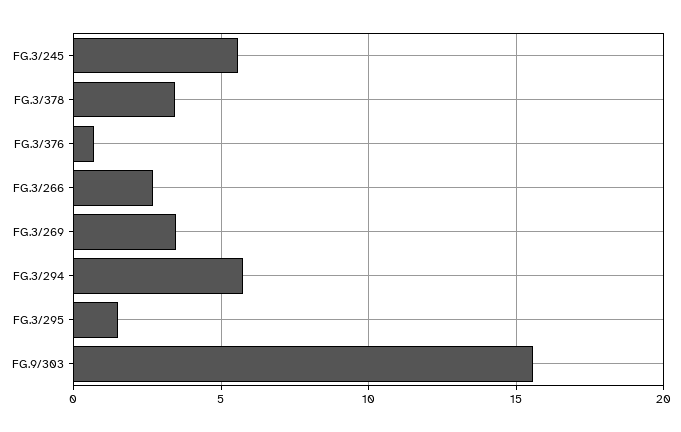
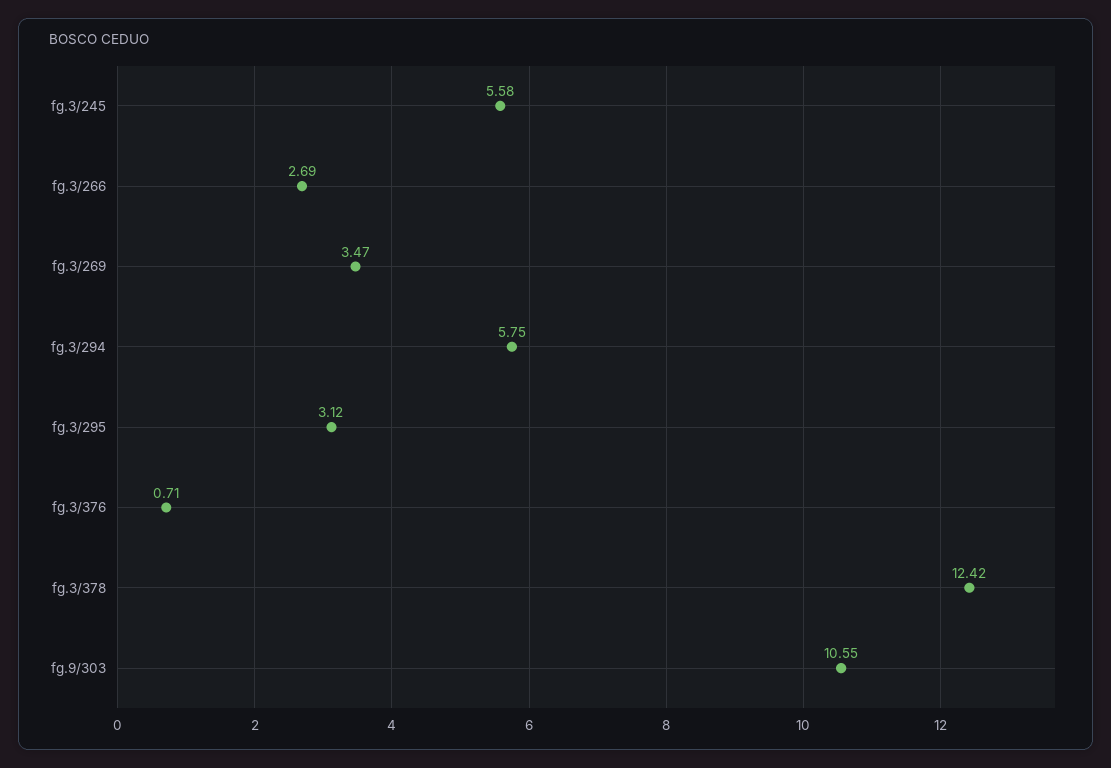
  {
    "FG.3/245": 5.58,
-   "FG.3/378": 3.5,
+   "FG.3/378": 12.42,
    "FG.3/376": 0.71,
    "FG.3/266": 2.69,
    "FG.3/269": 3.47,
    "FG.3/294": 5.75,
-   "FG.3/295": 1.5,
+   "FG.3/295": 3.12,
-   "FG.9/303": 15.5
+   "FG.9/303": 10.55
  }

